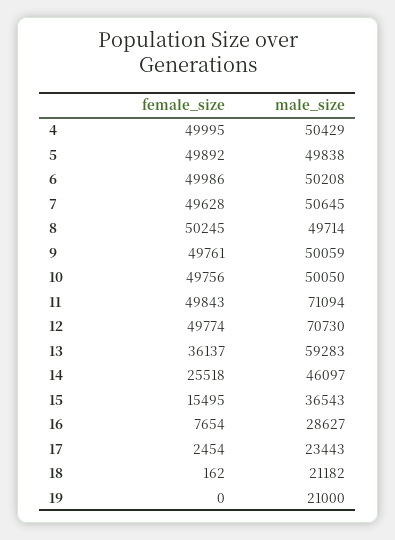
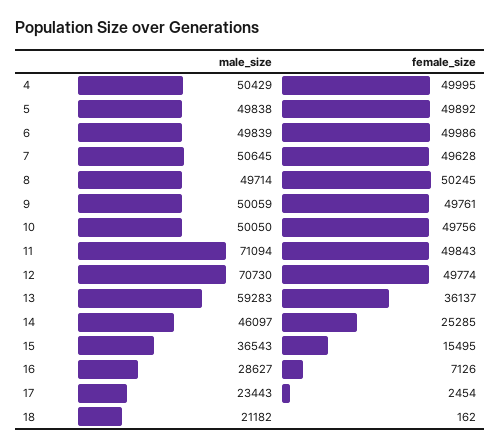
  {
    "female_size": {
      "4": 49995,
      "5": 49892,
      "6": 49986,
      "7": 49628,
      "8": 50245,
      "9": 49761,
      "10": 49756,
      "11": 49843,
      "12": 49774,
      "13": 36137,
-     "14": 25518,
+     "14": 25285,
      "15": 15495,
-     "16": 7654,
+     "16": 7126,
      "17": 2454,
-     "18": 162,
+     "18": 162
-     "19": 0
    },
    "male_size": {
      "4": 50429,
      "5": 49838,
-     "6": 50208,
+     "6": 49839,
      "7": 50645,
      "8": 49714,
      "9": 50059,
      "10": 50050,
      "11": 71094,
      "12": 70730,
      "13": 59283,
      "14": 46097,
      "15": 36543,
      "16": 28627,
      "17": 23443,
-     "18": 21182,
+     "18": 21182
-     "19": 21000
    }
  }

